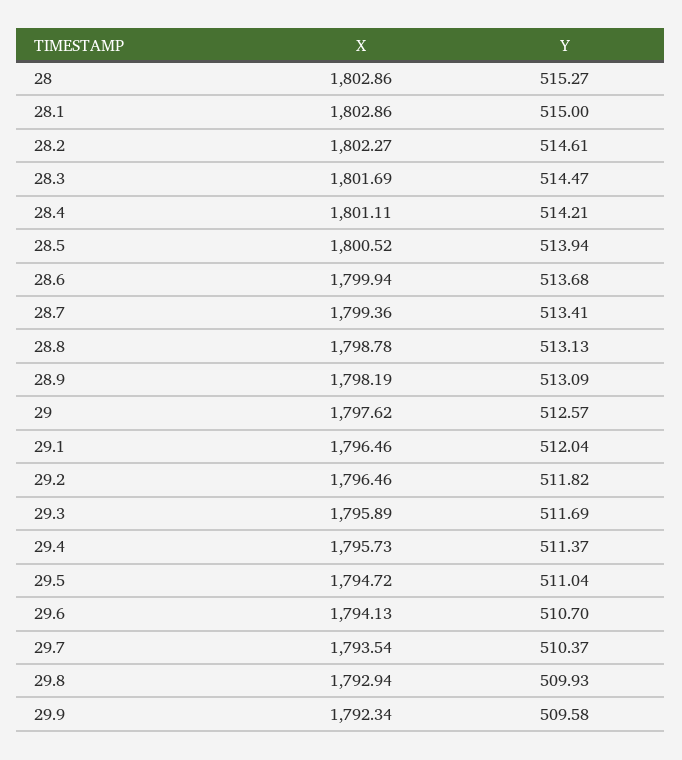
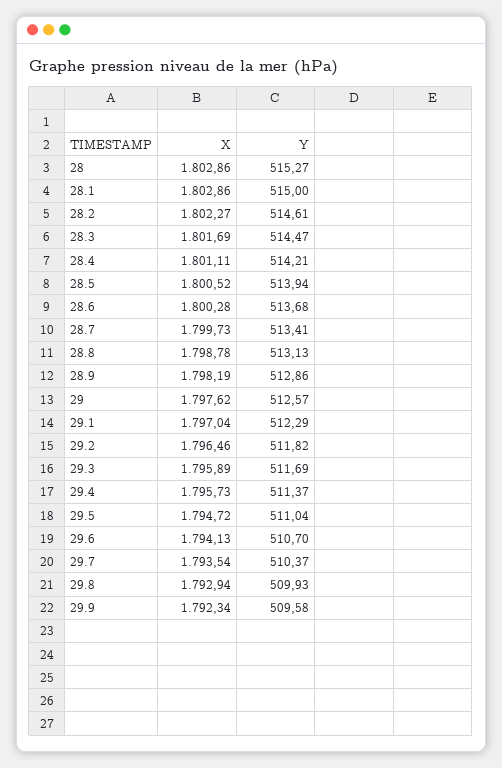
  {
    "X": {
      "28": 1802.86,
      "28.1": 1802.86,
      "28.2": 1802.27,
      "28.3": 1801.69,
      "28.4": 1801.11,
      "28.5": 1800.52,
-     "28.6": 1799.94,
+     "28.6": 1800.28,
-     "28.7": 1799.36,
+     "28.7": 1799.73,
      "28.8": 1798.78,
      "28.9": 1798.19,
      "29": 1797.62,
-     "29.1": 1796.46,
+     "29.1": 1797.04,
      "29.2": 1796.46,
      "29.3": 1795.89,
      "29.4": 1795.73,
      "29.5": 1794.72,
      "29.6": 1794.13,
      "29.7": 1793.54,
      "29.8": 1792.94,
      "29.9": 1792.34
    },
    "Y": {
      "28": 515.27,
      "28.1": 515,
      "28.2": 514.61,
      "28.3": 514.47,
      "28.4": 514.21,
      "28.5": 513.94,
      "28.6": 513.68,
      "28.7": 513.41,
      "28.8": 513.13,
-     "28.9": 513.09,
+     "28.9": 512.86,
      "29": 512.57,
-     "29.1": 512.04,
+     "29.1": 512.29,
      "29.2": 511.82,
      "29.3": 511.69,
      "29.4": 511.37,
      "29.5": 511.04,
      "29.6": 510.7,
      "29.7": 510.37,
      "29.8": 509.93,
      "29.9": 509.58
    }
  }

